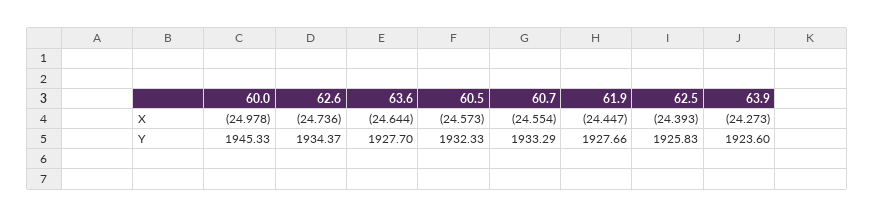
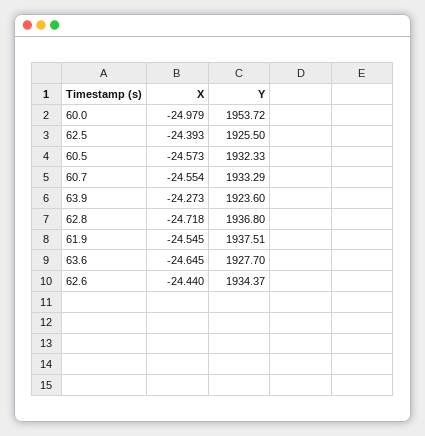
  {
    "60.0": {
-     "X": -24.978,
+     "X": -24.979,
-     "Y": 1945.33
+     "Y": 1953.72
    },
    "62.6": {
-     "X": -24.736,
+     "X": -24.44,
      "Y": 1934.37
    },
    "63.6": {
-     "X": -24.644,
+     "X": -24.645,
      "Y": 1927.7
    },
    "60.5": {
      "X": -24.573,
      "Y": 1932.33
    },
    "60.7": {
      "X": -24.554,
      "Y": 1933.29
    },
    "61.9": {
-     "X": -24.447,
+     "X": -24.545,
-     "Y": 1927.66
+     "Y": 1937.51
    },
    "62.5": {
      "X": -24.393,
-     "Y": 1925.83
+     "Y": 1925.5
    },
    "63.9": {
      "X": -24.273,
      "Y": 1923.6
-   }
+   },
+   "62.8": {
+     "X": -24.718,
+     "Y": 1936.8
+   }
  }

